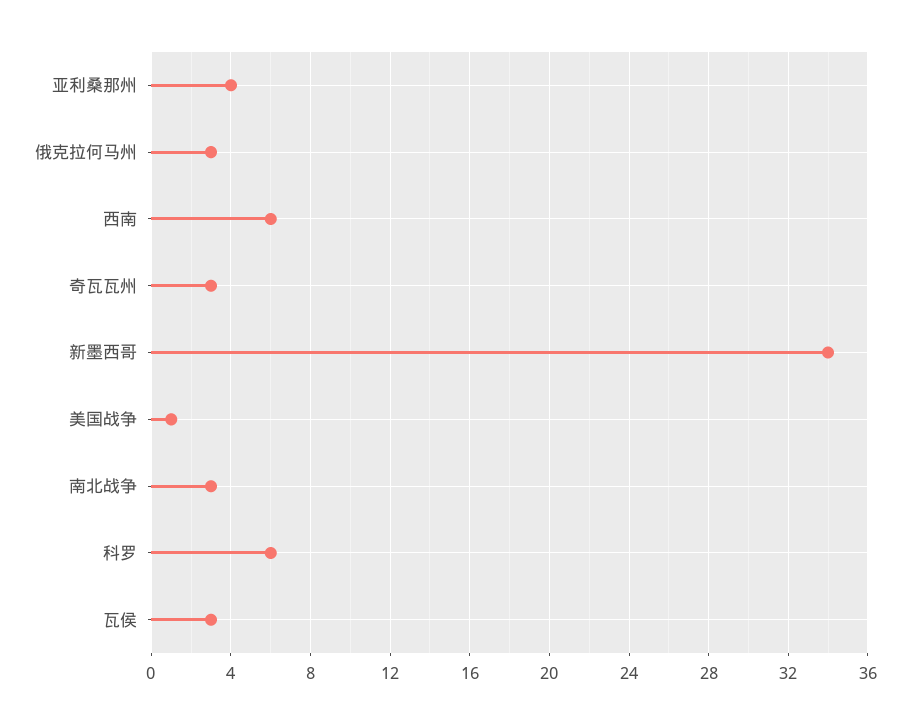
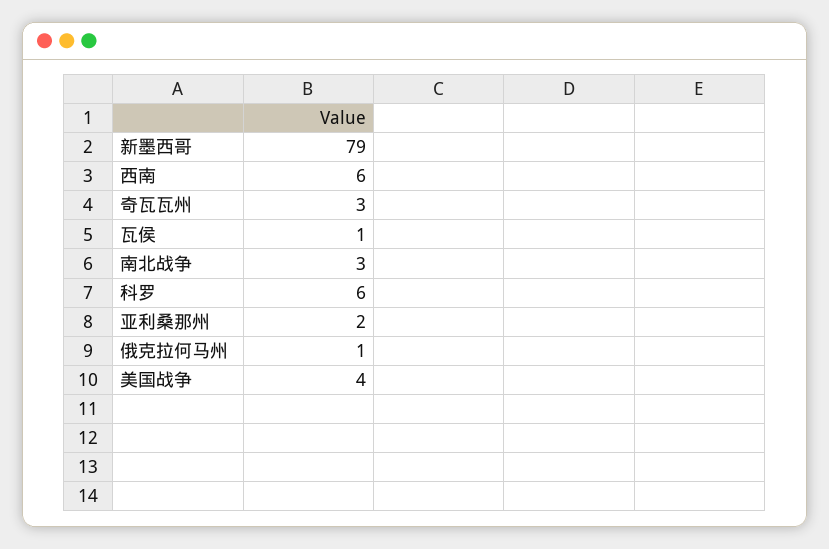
  {
-   "亚利桑那州": 4,
+   "亚利桑那州": 2,
-   "俄克拉何马州": 3,
+   "俄克拉何马州": 1,
    "西南": 6,
    "奇瓦瓦州": 3,
-   "新墨西哥": 34,
+   "新墨西哥": 79,
-   "美国战争": 1,
+   "美国战争": 4,
    "南北战争": 3,
    "科罗": 6,
-   "瓦侯": 3
+   "瓦侯": 1
  }

